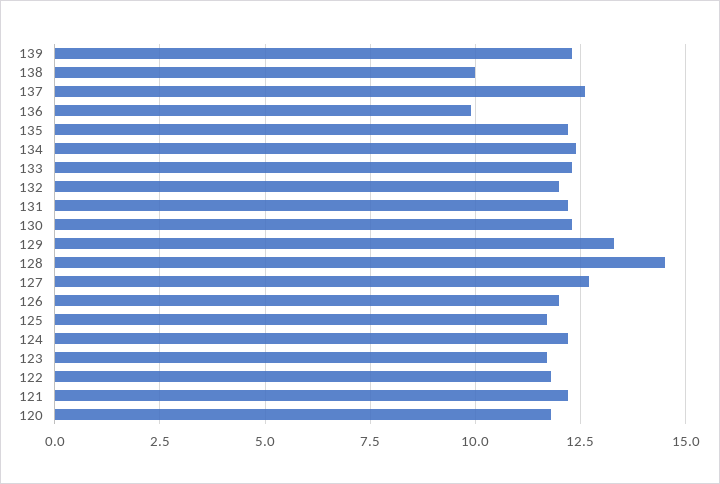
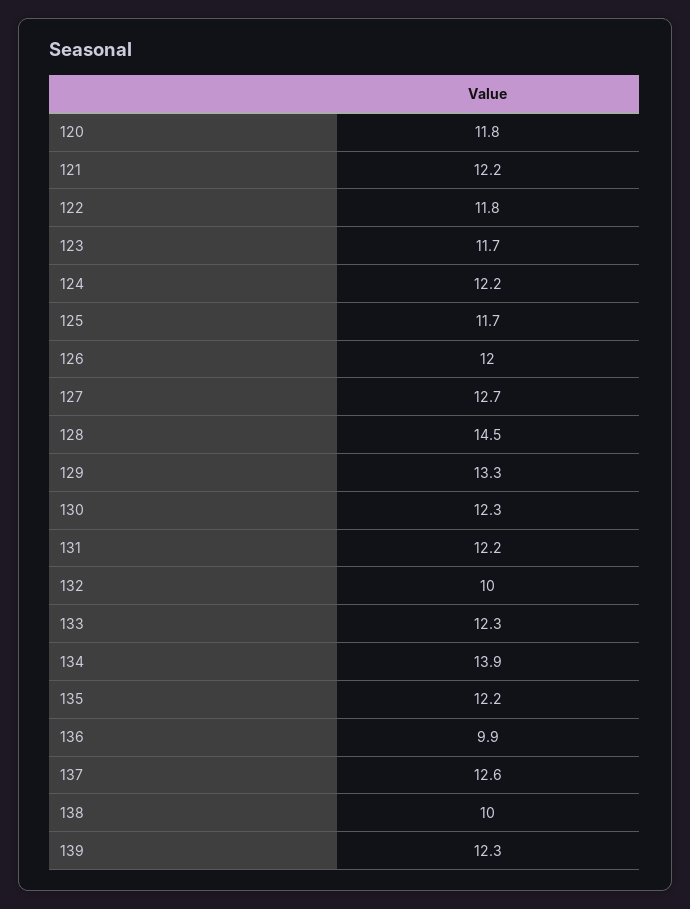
  {
    "139": 12.3,
    "138": 10,
    "137": 12.6,
    "136": 9.9,
    "135": 12.2,
-   "134": 12.5,
+   "134": 13.9,
    "133": 12.3,
-   "132": 12,
+   "132": 10,
    "131": 12.2,
    "130": 12.3,
    "129": 13.3,
    "128": 14.5,
    "127": 12.7,
    "126": 12,
    "125": 11.7,
    "124": 12.2,
    "123": 11.7,
    "122": 11.8,
    "121": 12.2,
    "120": 11.8
  }

